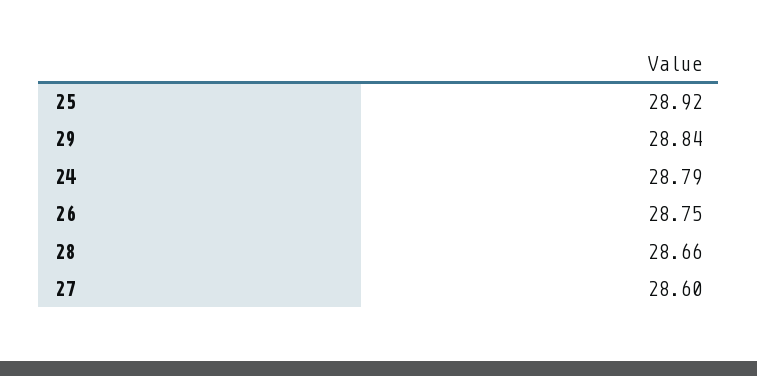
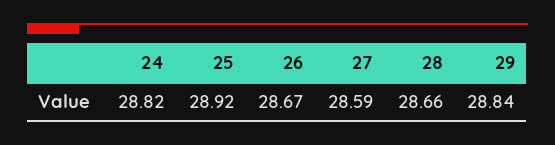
  {
    "25": 28.92,
    "29": 28.84,
-   "24": 28.79,
+   "24": 28.82,
-   "26": 28.75,
+   "26": 28.67,
    "28": 28.66,
-   "27": 28.6
+   "27": 28.59
  }

